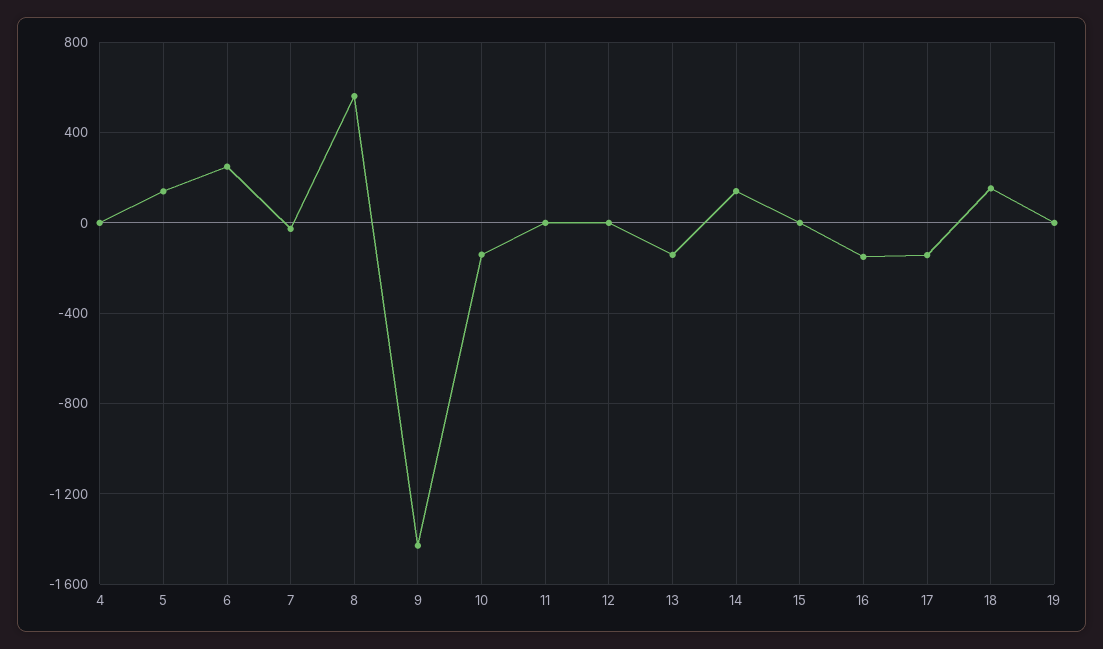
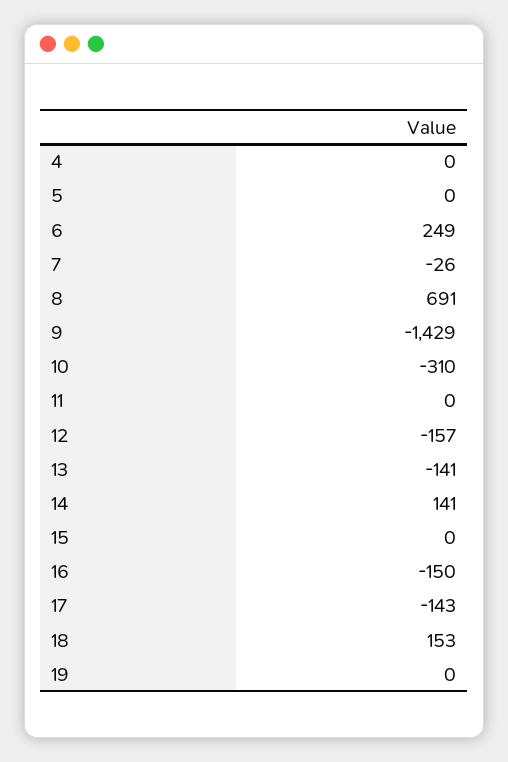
  {
    "4": 0,
-   "5": 150,
+   "5": 0,
    "6": 249,
    "7": -26,
-   "8": 550,
+   "8": 691,
    "9": -1429,
-   "10": -150,
+   "10": -310,
    "11": 0,
-   "12": 0,
+   "12": -157,
    "13": -141,
    "14": 141,
    "15": 0,
    "16": -150,
    "17": -143,
    "18": 153,
    "19": 0
  }

